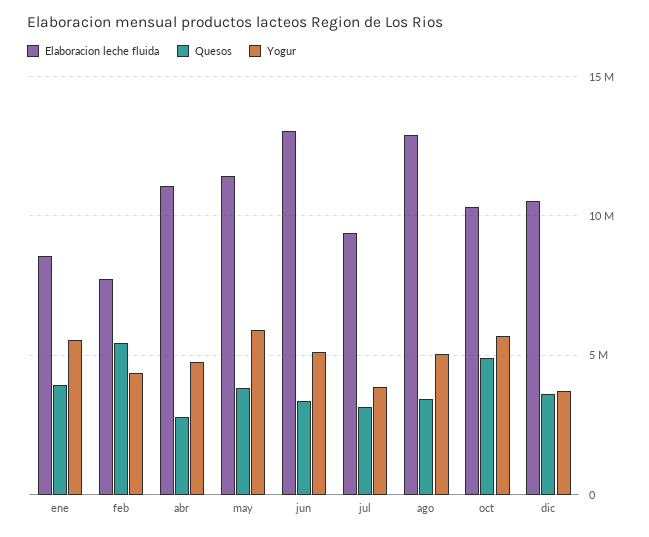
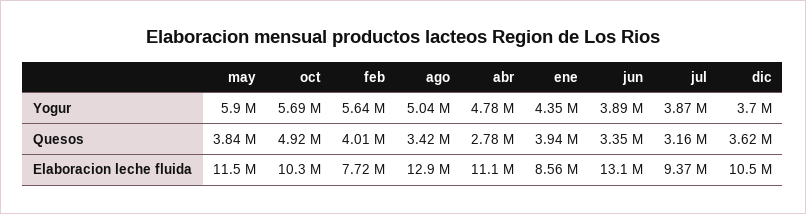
  {
    "Elaboracion leche fluida": {
      "ene": 8560000,
      "feb": 7720000,
      "abr": 11100000,
      "may": 11500000,
      "jun": 13100000,
      "jul": 9370000,
      "ago": 12900000,
      "oct": 10300000,
      "dic": 10500000
    },
    "Quesos": {
      "ene": 3940000,
-     "feb": 5500000,
+     "feb": 4010000,
      "abr": 2780000,
      "may": 3840000,
      "jun": 3350000,
      "jul": 3160000,
      "ago": 3420000,
      "oct": 4920000,
      "dic": 3620000
    },
    "Yogur": {
-     "ene": 5500000,
+     "ene": 4350000,
-     "feb": 4500000,
+     "feb": 5640000,
      "abr": 4780000,
      "may": 5900000,
-     "jun": 5000000,
+     "jun": 3890000,
      "jul": 3870000,
      "ago": 5040000,
      "oct": 5690000,
      "dic": 3700000
    }
  }

